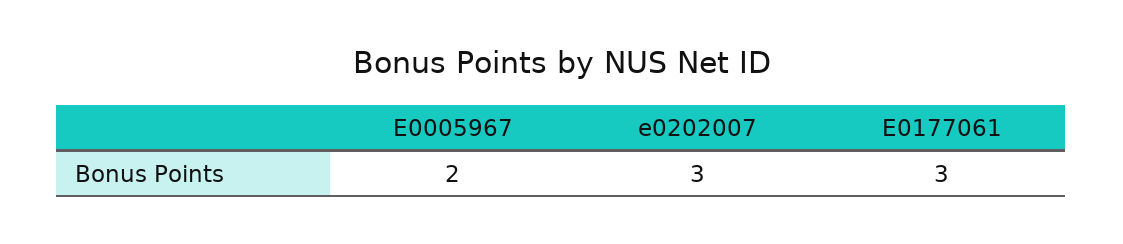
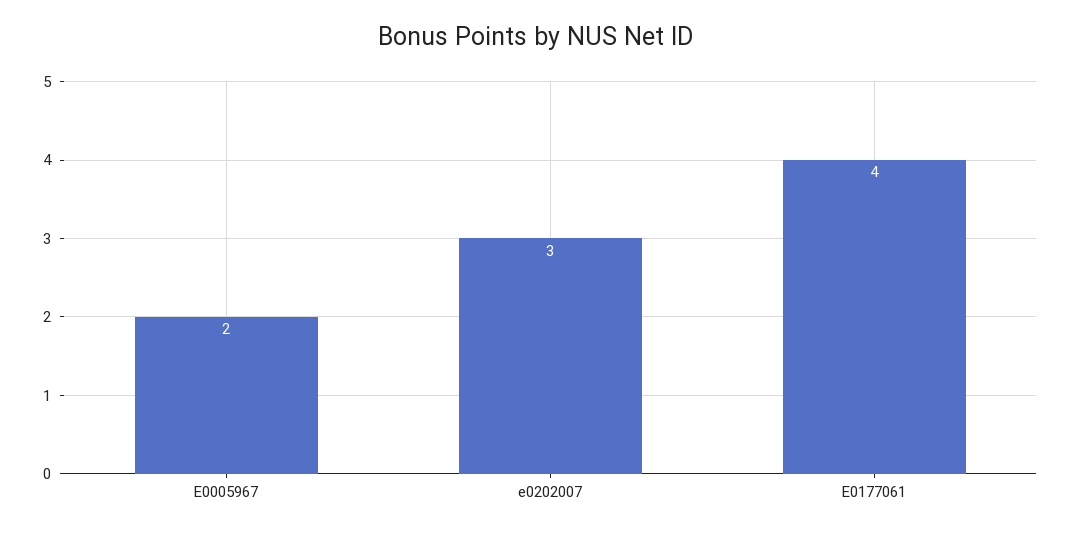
  {
    "E0005967": 2,
    "e0202007": 3,
-   "E0177061": 3
+   "E0177061": 4
  }

